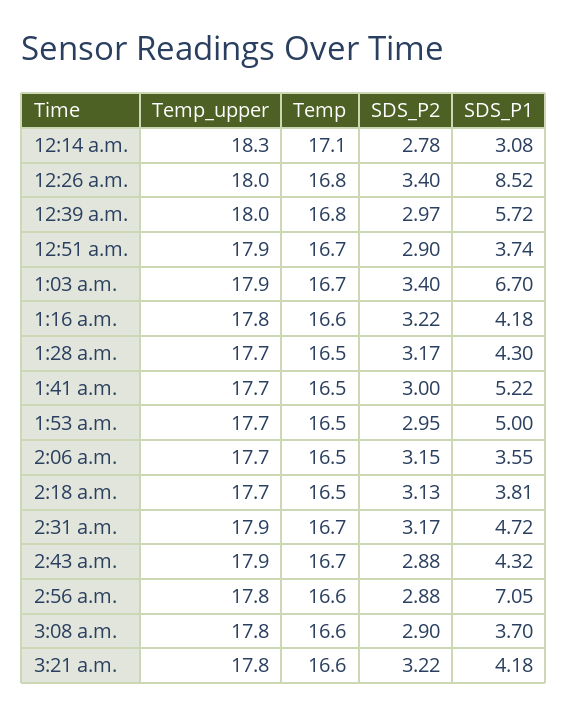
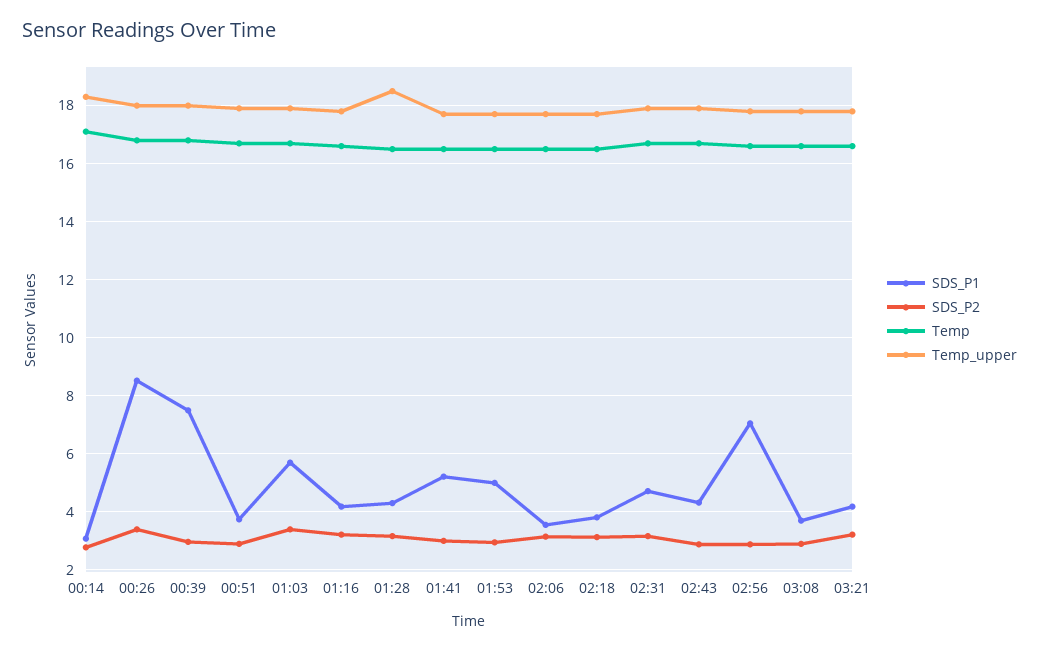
  {
    "Temp_upper": {
      "12:14 a.m.": 18.3,
      "12:26 a.m.": 18,
      "12:39 a.m.": 18,
      "12:51 a.m.": 17.9,
      "1:03 a.m.": 17.9,
      "1:16 a.m.": 17.8,
-     "1:28 a.m.": 17.7,
+     "1:28 a.m.": 18.5,
      "1:41 a.m.": 17.7,
      "1:53 a.m.": 17.7,
      "2:06 a.m.": 17.7,
      "2:18 a.m.": 17.7,
      "2:31 a.m.": 17.9,
      "2:43 a.m.": 17.9,
      "2:56 a.m.": 17.8,
      "3:08 a.m.": 17.8,
      "3:21 a.m.": 17.8
    },
    "Temp": {
      "12:14 a.m.": 17.1,
      "12:26 a.m.": 16.8,
      "12:39 a.m.": 16.8,
      "12:51 a.m.": 16.7,
      "1:03 a.m.": 16.7,
      "1:16 a.m.": 16.6,
      "1:28 a.m.": 16.5,
      "1:41 a.m.": 16.5,
      "1:53 a.m.": 16.5,
      "2:06 a.m.": 16.5,
      "2:18 a.m.": 16.5,
      "2:31 a.m.": 16.7,
      "2:43 a.m.": 16.7,
      "2:56 a.m.": 16.6,
      "3:08 a.m.": 16.6,
      "3:21 a.m.": 16.6
    },
    "SDS_P2": {
      "12:14 a.m.": 2.78,
      "12:26 a.m.": 3.4,
      "12:39 a.m.": 2.97,
      "12:51 a.m.": 2.9,
      "1:03 a.m.": 3.4,
      "1:16 a.m.": 3.22,
      "1:28 a.m.": 3.17,
      "1:41 a.m.": 3,
      "1:53 a.m.": 2.95,
      "2:06 a.m.": 3.15,
      "2:18 a.m.": 3.13,
      "2:31 a.m.": 3.17,
      "2:43 a.m.": 2.88,
      "2:56 a.m.": 2.88,
      "3:08 a.m.": 2.9,
      "3:21 a.m.": 3.22
    },
    "SDS_P1": {
      "12:14 a.m.": 3.08,
      "12:26 a.m.": 8.52,
-     "12:39 a.m.": 5.72,
+     "12:39 a.m.": 7.5,
      "12:51 a.m.": 3.74,
-     "1:03 a.m.": 6.7,
+     "1:03 a.m.": 5.75,
      "1:16 a.m.": 4.18,
      "1:28 a.m.": 4.3,
      "1:41 a.m.": 5.22,
      "1:53 a.m.": 5,
      "2:06 a.m.": 3.55,
      "2:18 a.m.": 3.81,
      "2:31 a.m.": 4.72,
      "2:43 a.m.": 4.32,
      "2:56 a.m.": 7.05,
      "3:08 a.m.": 3.7,
      "3:21 a.m.": 4.18
    }
  }

